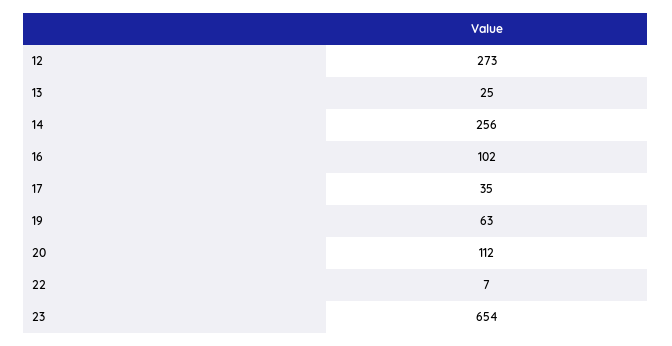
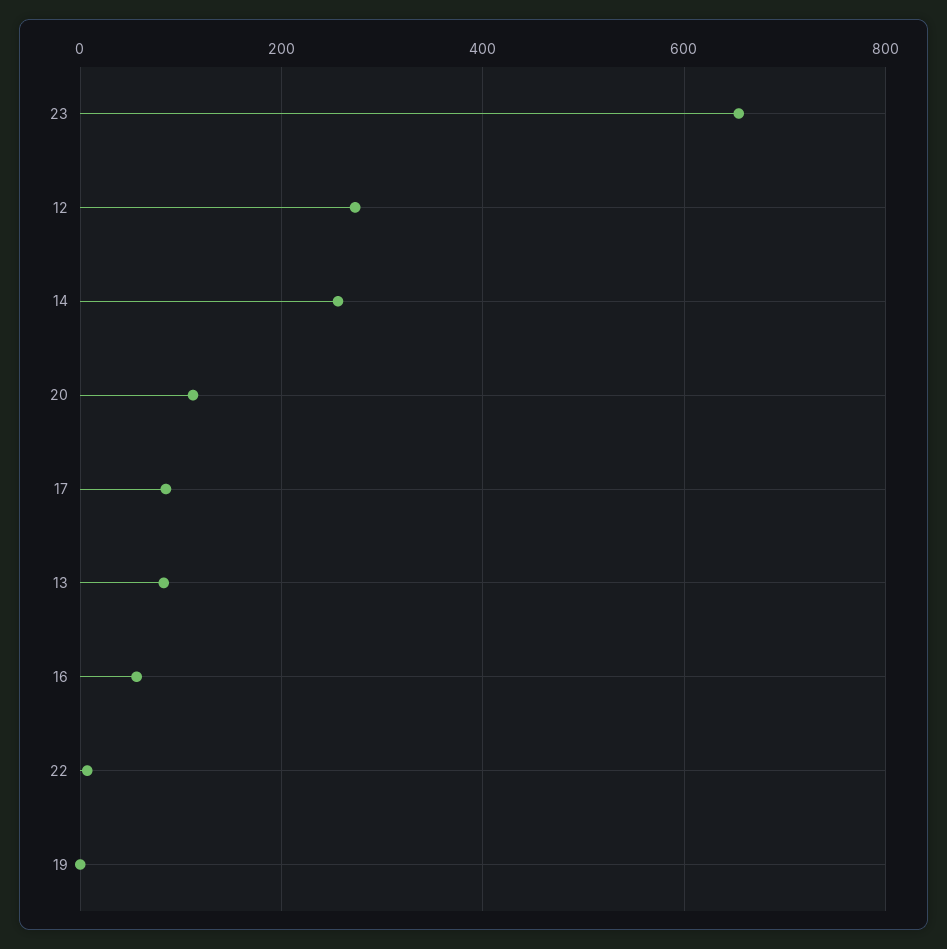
  {
    "12": 273,
-   "13": 25,
+   "13": 80,
    "14": 256,
-   "16": 102,
+   "16": 60,
-   "17": 35,
+   "17": 80,
-   "19": 63,
+   "19": 0,
    "20": 112,
    "22": 7,
    "23": 654
  }

